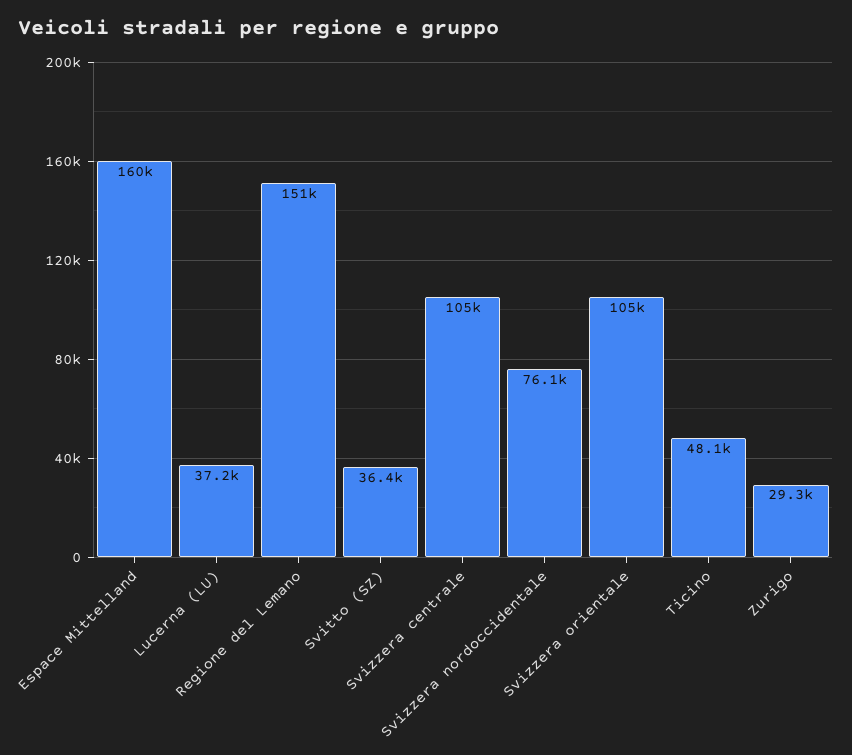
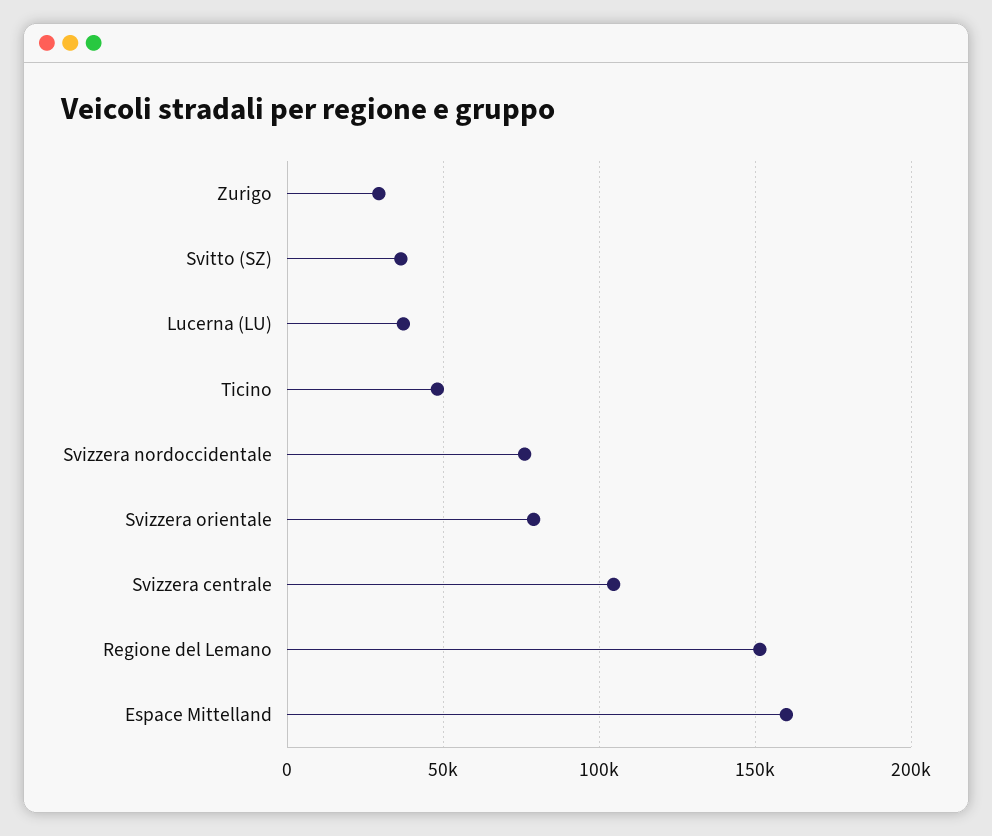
  {
    "Espace Mittelland": 160000,
    "Lucerna (LU)": 37200,
    "Regione del Lemano": 151000,
    "Svitto (SZ)": 36400,
    "Svizzera centrale": 105000,
    "Svizzera nordoccidentale": 76100,
-   "Svizzera orientale": 105000,
+   "Svizzera orientale": 80000,
    "Ticino": 48100,
    "Zurigo": 29300
  }

